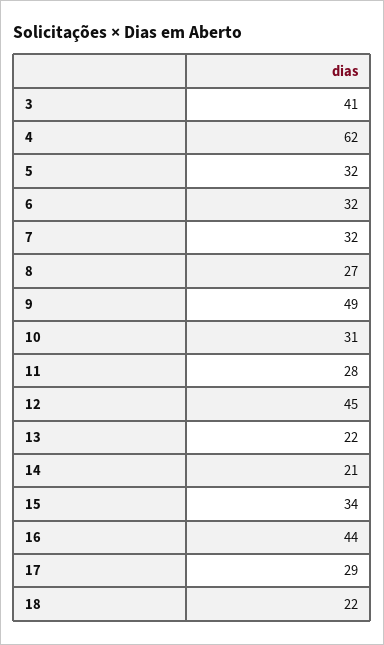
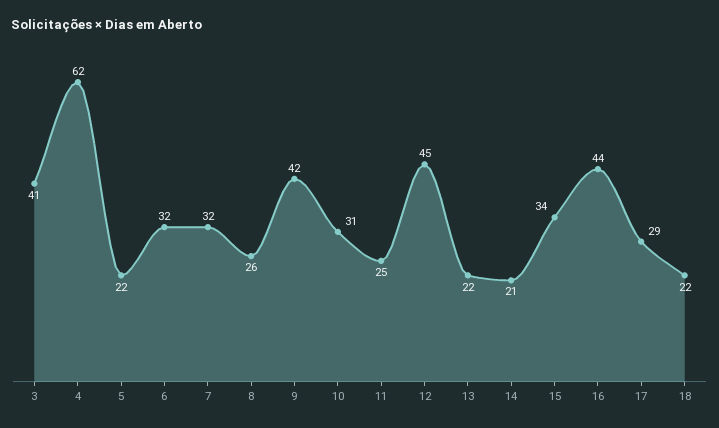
  {
    "3": 41,
    "4": 62,
-   "5": 32,
+   "5": 22,
    "6": 32,
    "7": 32,
-   "8": 27,
+   "8": 26,
-   "9": 49,
+   "9": 42,
    "10": 31,
-   "11": 28,
+   "11": 25,
    "12": 45,
    "13": 22,
    "14": 21,
    "15": 34,
    "16": 44,
    "17": 29,
    "18": 22
  }

